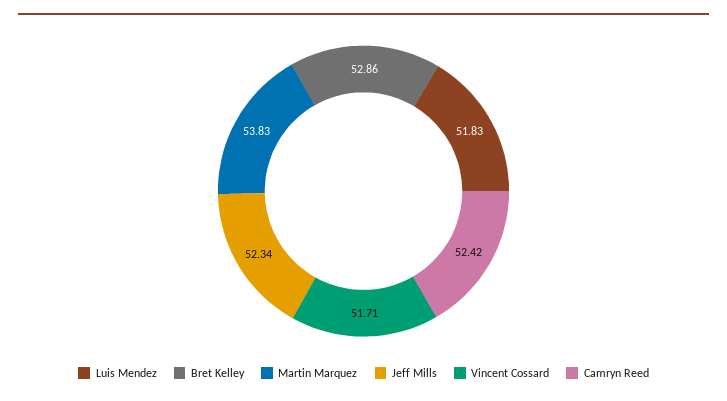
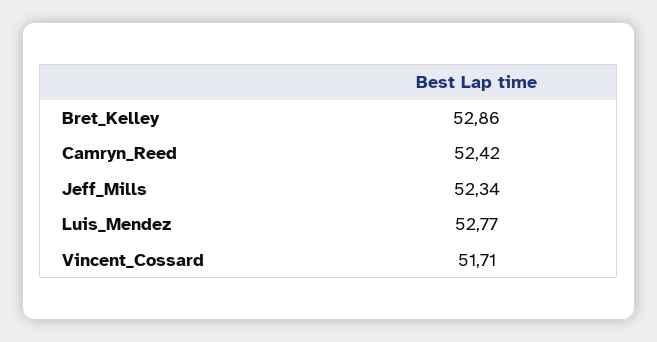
  {
-   "Luis Mendez": 51.83,
+   "Luis Mendez": 52.77,
    "Bret Kelley": 52.86,
-   "Martin Marquez": 53.83,
    "Jeff Mills": 52.34,
    "Vincent Cossard": 51.71,
    "Camryn Reed": 52.42
  }

